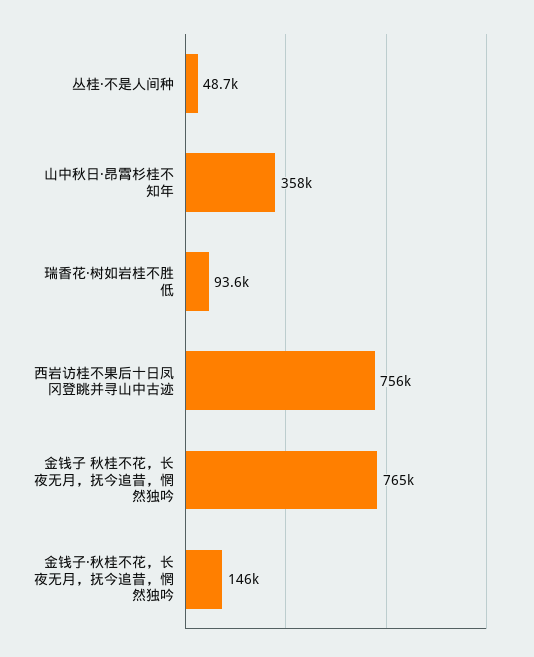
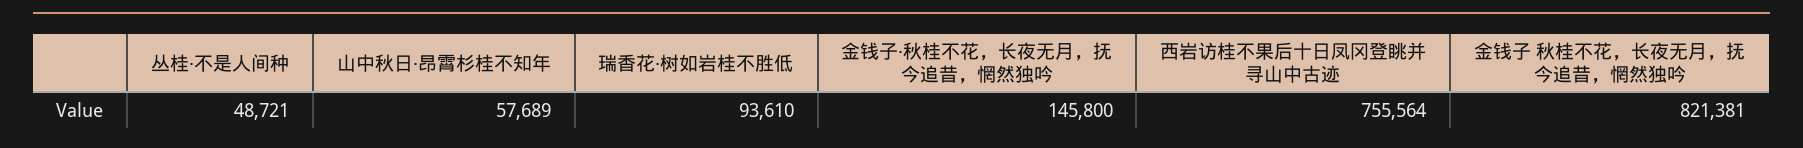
  {
    "丛桂·不是人间种": 48721,
-   "山中秋日·昂霄杉桂不知年": 358000,
+   "山中秋日·昂霄杉桂不知年": 57689,
    "瑞香花·树如岩桂不胜低": 93610,
    "西岩访桂不果后十日凤冈登眺并寻山中古迹": 755564,
-   "金钱子 秋桂不花，长夜无月，抚今追昔，惘然独吟": 765000,
+   "金钱子 秋桂不花，长夜无月，抚今追昔，惘然独吟": 821381,
    "金钱子·秋桂不花，长夜无月，抚今追昔，惘然独吟": 145800
  }

